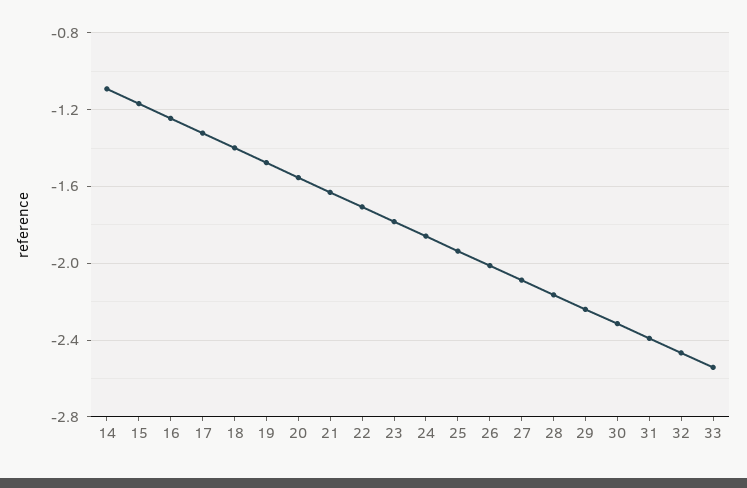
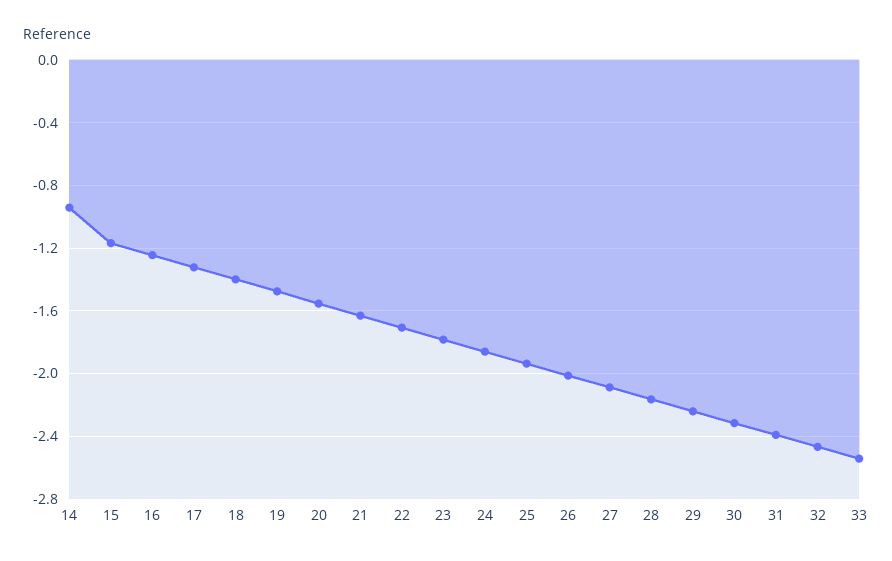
  {
-   "14": -1.1,
+   "14": -0.95,
    "15": -1.15,
    "16": -1.25,
    "17": -1.3,
    "18": -1.4,
    "19": -1.5,
    "20": -1.55,
    "21": -1.65,
    "22": -1.7,
    "23": -1.8,
    "24": -1.85,
    "25": -1.95,
    "26": -2,
    "27": -2.1,
    "28": -2.15,
    "29": -2.25,
    "30": -2.3,
    "31": -2.4,
    "32": -2.45,
    "33": -2.55
  }

